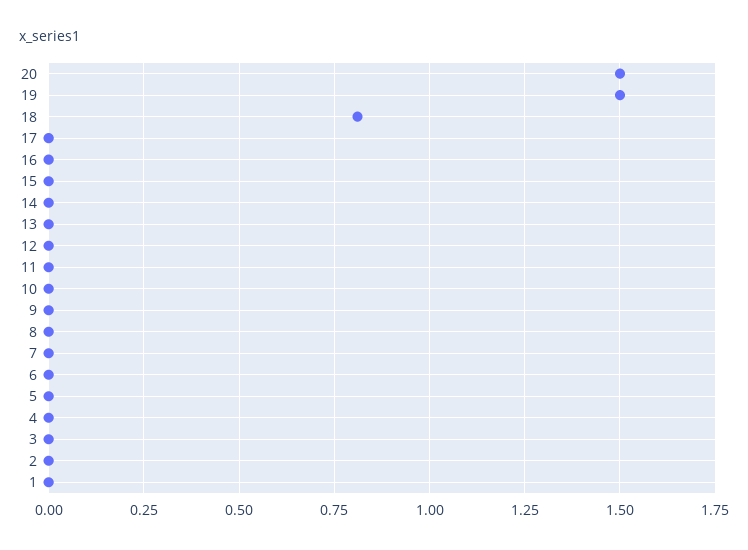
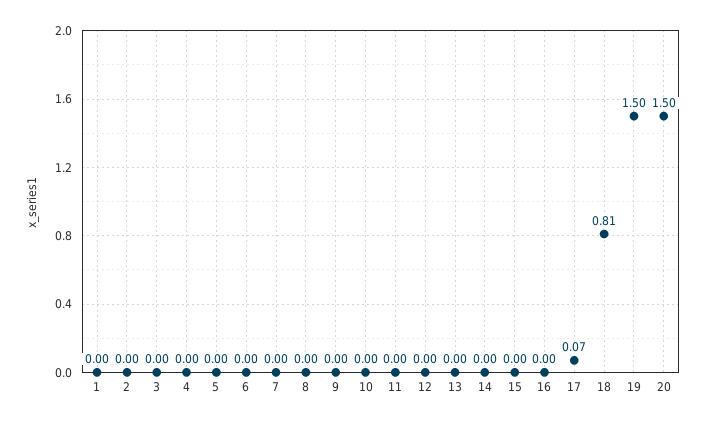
  {
    "20": 1.5,
    "19": 1.5,
    "18": 0.81,
-   "17": 0,
+   "17": 0.07,
    "16": 0,
    "15": 0,
    "14": 0,
    "13": 0,
    "12": 0,
    "11": 0,
    "10": 0,
    "9": 0,
    "8": 0,
    "7": 0,
    "6": 0,
    "5": 0,
    "4": 0,
    "3": 0,
    "2": 0,
    "1": 0
  }

